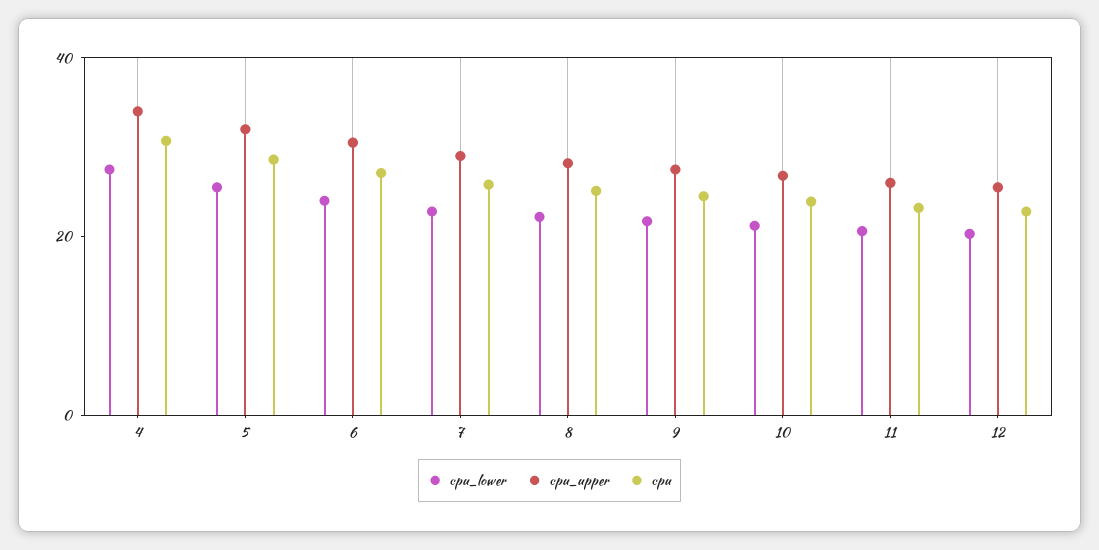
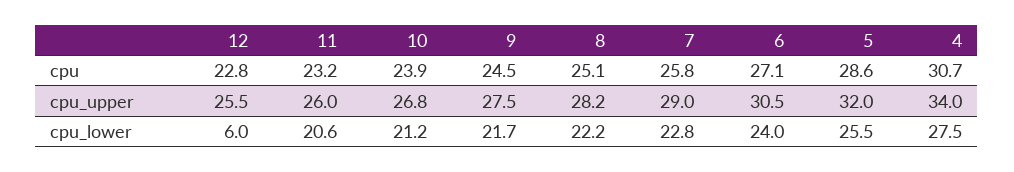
  {
    "cpu_lower": {
      "4": 27.5,
      "5": 25.5,
      "6": 24,
      "7": 22.8,
      "8": 22.2,
      "9": 21.7,
      "10": 21.2,
      "11": 20.6,
-     "12": 20
+     "12": 6
    },
    "cpu_upper": {
      "4": 34,
      "5": 32,
      "6": 30.5,
      "7": 29,
      "8": 28.2,
      "9": 27.5,
      "10": 26.8,
      "11": 26,
      "12": 25.5
    },
    "cpu": {
      "4": 30.7,
      "5": 28.6,
      "6": 27.1,
      "7": 25.8,
      "8": 25.1,
      "9": 24.5,
      "10": 23.9,
      "11": 23.2,
      "12": 22.8
    }
  }

